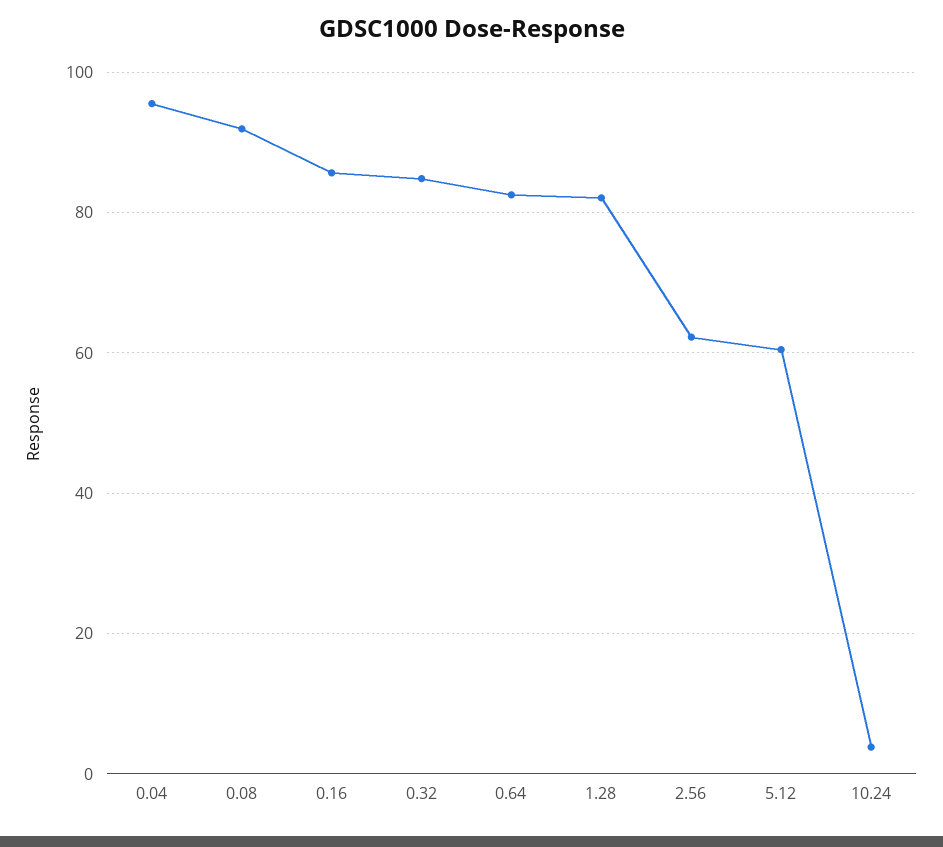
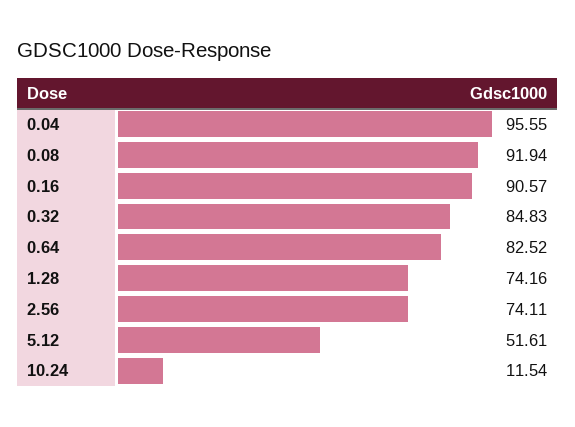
  {
    "0.04": 95.55,
    "0.08": 91.94,
-   "0.16": 86,
+   "0.16": 90.57,
    "0.32": 84.83,
    "0.64": 82.52,
-   "1.28": 82,
+   "1.28": 74.16,
-   "2.56": 62,
+   "2.56": 74.11,
-   "5.12": 60,
+   "5.12": 51.61,
-   "10.24": 4
+   "10.24": 11.54
  }

